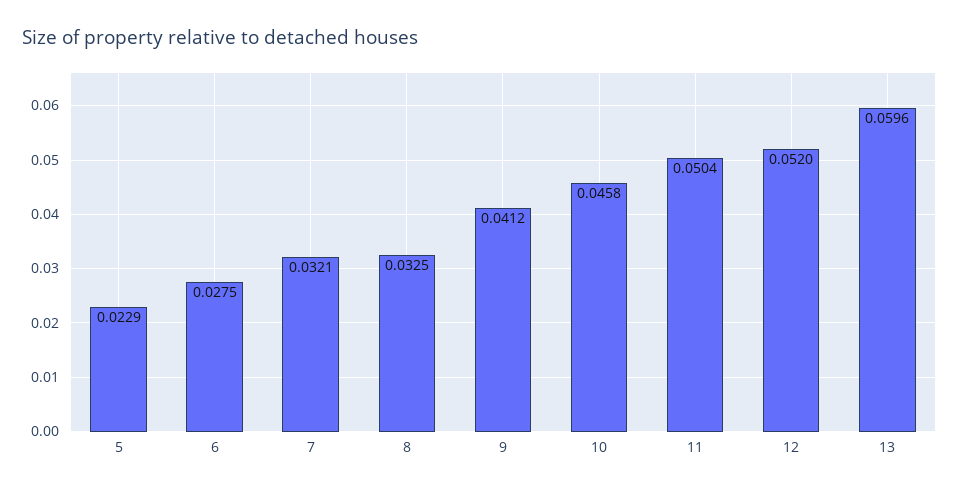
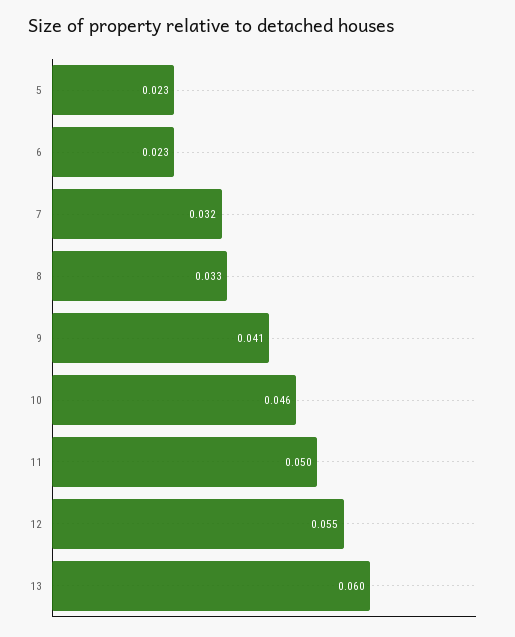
  {
    "5": 0.0229,
-   "6": 0.0275,
+   "6": 0.023,
    "7": 0.0321,
    "8": 0.0325,
    "9": 0.0412,
    "10": 0.0458,
    "11": 0.0504,
-   "12": 0.052,
+   "12": 0.055,
    "13": 0.0596
  }

